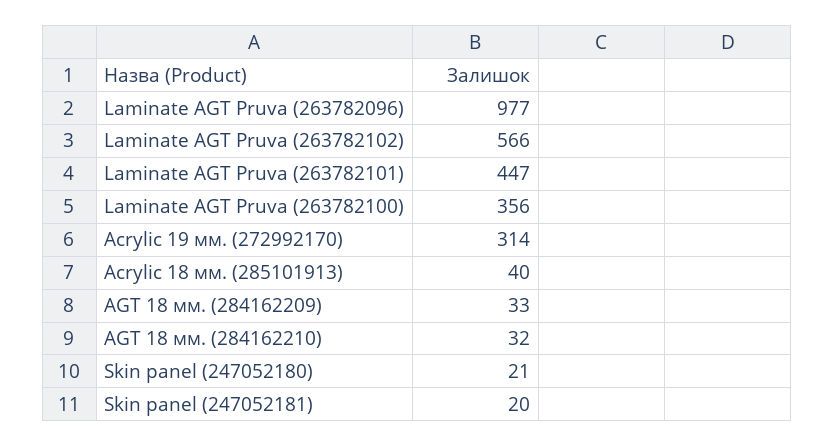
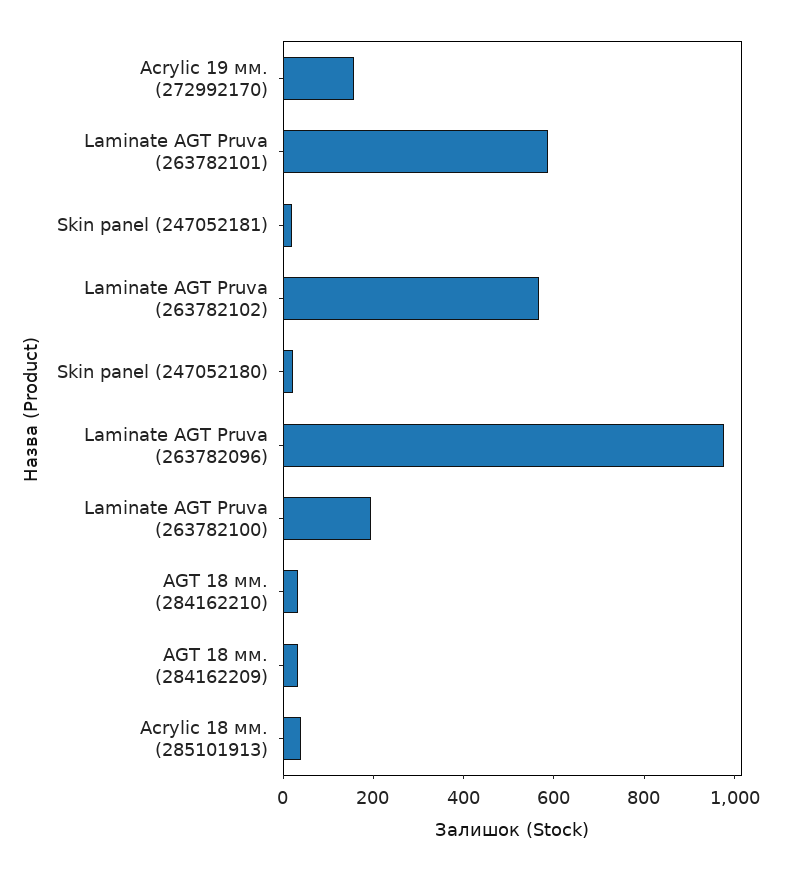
  {
    "Laminate AGT Pruva (263782096)": 977,
    "Laminate AGT Pruva (263782102)": 566,
-   "Laminate AGT Pruva (263782101)": 447,
+   "Laminate AGT Pruva (263782101)": 600,
-   "Laminate AGT Pruva (263782100)": 356,
+   "Laminate AGT Pruva (263782100)": 200,
-   "Acrylic 19 мм. (272992170)": 314,
+   "Acrylic 19 мм. (272992170)": 150,
    "Acrylic 18 мм. (285101913)": 40,
    "AGT 18 мм. (284162209)": 33,
    "AGT 18 мм. (284162210)": 32,
    "Skin panel (247052180)": 21,
    "Skin panel (247052181)": 20
  }

